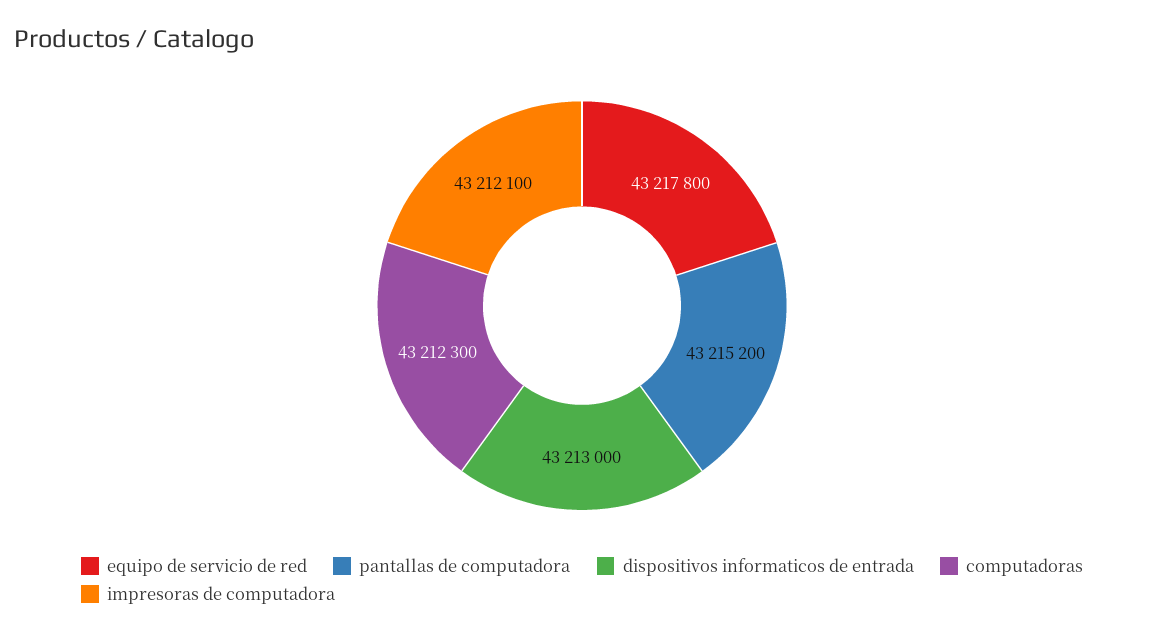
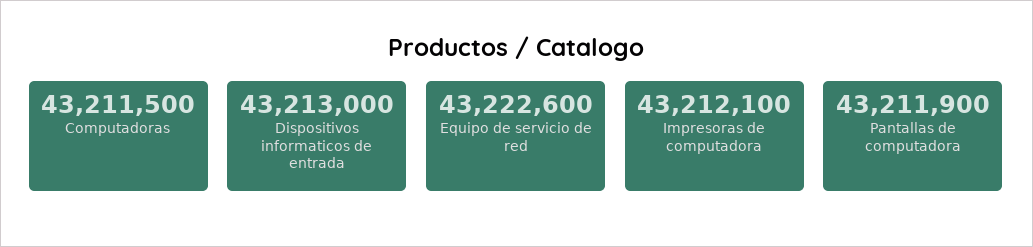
  {
-   "equipo de servicio de red": 43217800,
+   "equipo de servicio de red": 43222600,
-   "pantallas de computadora": 43215200,
+   "pantallas de computadora": 43211900,
    "dispositivos informaticos de entrada": 43213000,
-   "computadoras": 43212300,
+   "computadoras": 43211500,
    "impresoras de computadora": 43212100
  }

